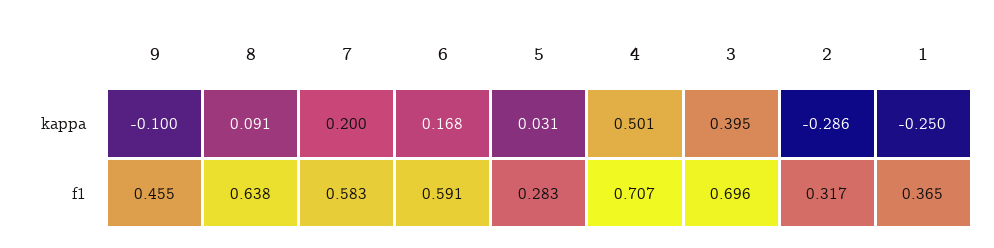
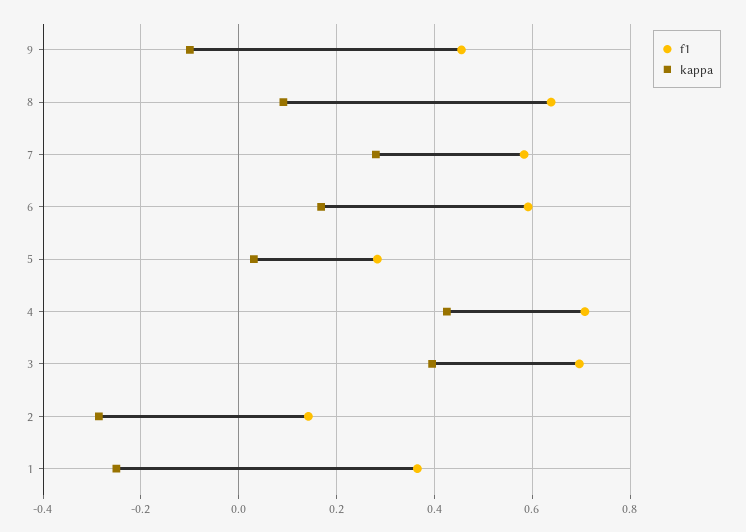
  {
    "kappa": {
      "9": -0.1,
      "8": 0.091,
-     "7": 0.2,
+     "7": 0.28,
      "6": 0.168,
      "5": 0.031,
-     "4": 0.501,
+     "4": 0.42,
      "3": 0.395,
      "2": -0.286,
      "1": -0.25
    },
    "f1": {
      "9": 0.455,
      "8": 0.638,
      "7": 0.583,
      "6": 0.591,
      "5": 0.283,
      "4": 0.707,
      "3": 0.696,
-     "2": 0.317,
+     "2": 0.14,
      "1": 0.365
    }
  }

